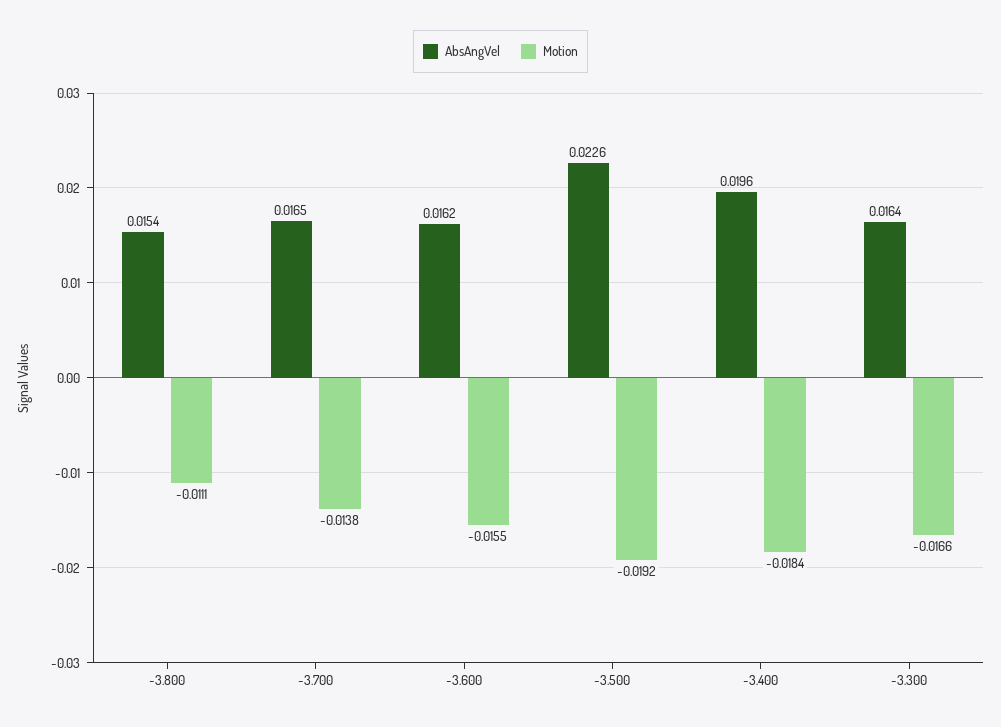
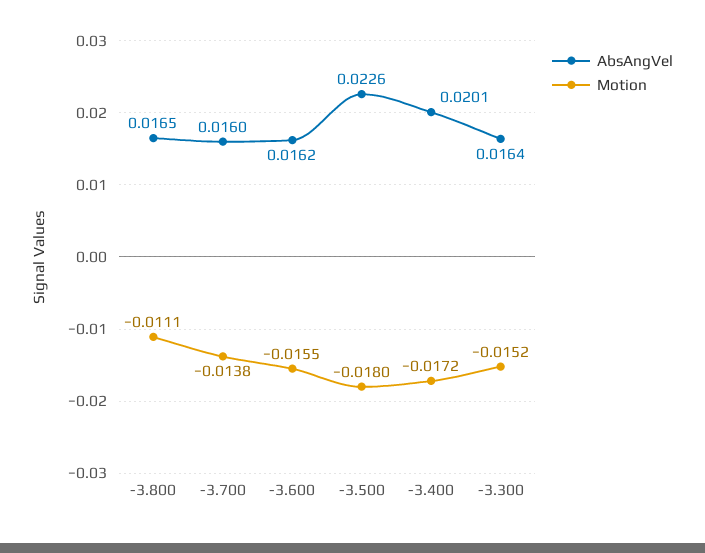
  {
    "AbsAngVel": {
-     "-3.800": 0.0154,
+     "-3.800": 0.0165,
-     "-3.700": 0.0165,
+     "-3.700": 0.016,
      "-3.600": 0.0162,
      "-3.500": 0.0226,
-     "-3.400": 0.0196,
+     "-3.400": 0.0201,
      "-3.300": 0.0164
    },
    "Motion": {
      "-3.800": -0.0111,
      "-3.700": -0.0138,
      "-3.600": -0.0155,
-     "-3.500": -0.0192,
+     "-3.500": -0.018,
-     "-3.400": -0.0184,
+     "-3.400": -0.0172,
-     "-3.300": -0.0166
+     "-3.300": -0.0152
    }
  }

